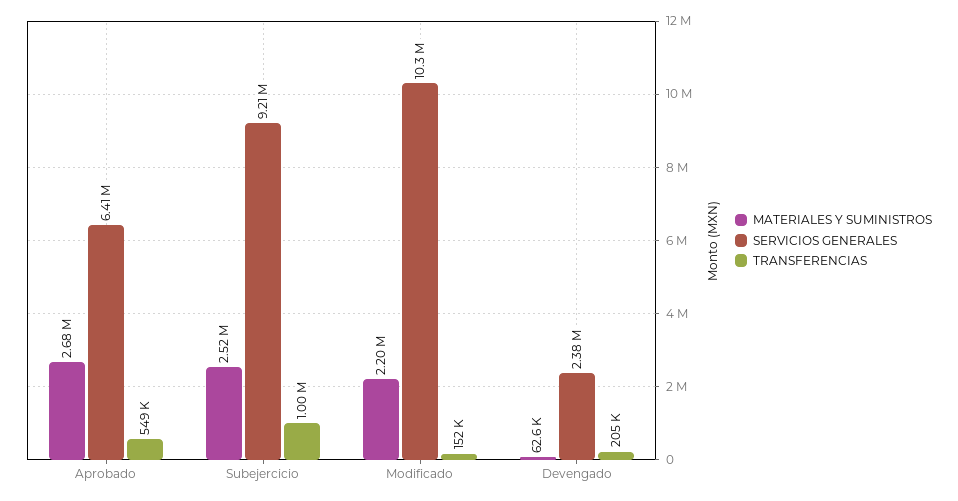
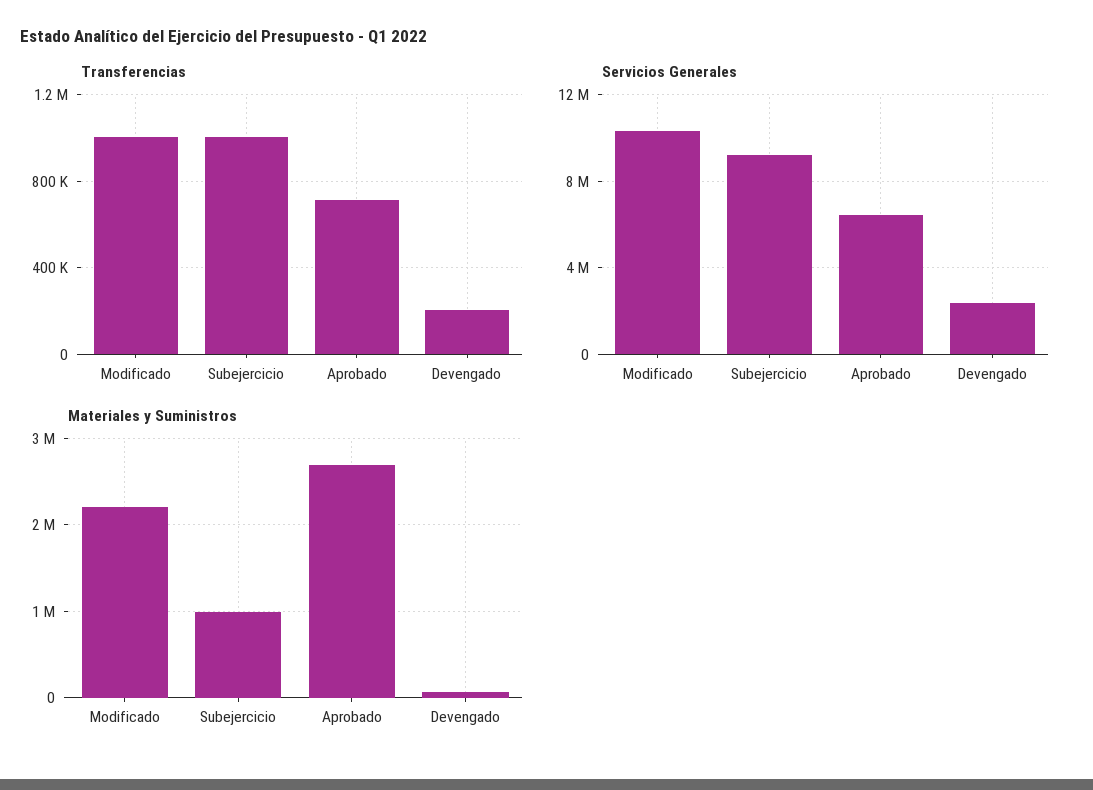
  {
    "MATERIALES Y SUMINISTROS": {
      "Aprobado": 2680000,
-     "Subejercicio": 2520000,
+     "Subejercicio": 1000000,
      "Modificado": 2200000,
      "Devengado": 62600
    },
    "SERVICIOS GENERALES": {
      "Aprobado": 6410000,
      "Subejercicio": 9210000,
      "Modificado": 10300000,
      "Devengado": 2380000
    },
    "TRANSFERENCIAS": {
-     "Aprobado": 549000,
+     "Aprobado": 700000,
      "Subejercicio": 1000000,
-     "Modificado": 152000,
+     "Modificado": 1000000,
      "Devengado": 205000
    }
  }

